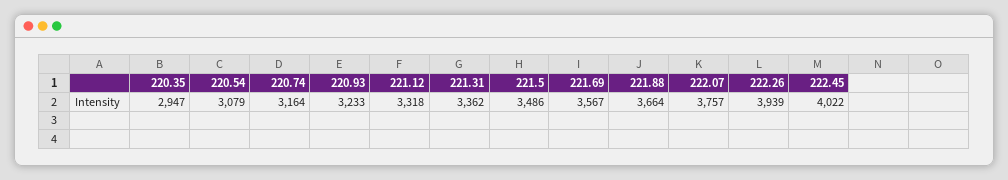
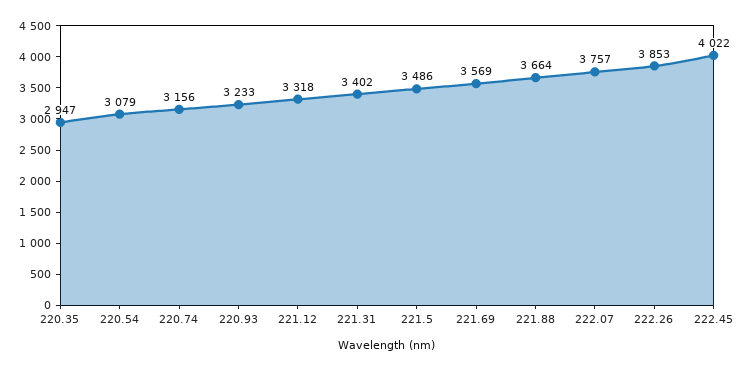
  {
    "220.35": 2947,
    "220.54": 3079,
-   "220.74": 3164,
+   "220.74": 3156,
    "220.93": 3233,
    "221.12": 3318,
-   "221.31": 3362,
+   "221.31": 3402,
    "221.5": 3486,
-   "221.69": 3567,
+   "221.69": 3569,
    "221.88": 3664,
    "222.07": 3757,
-   "222.26": 3939,
+   "222.26": 3853,
    "222.45": 4022
  }

